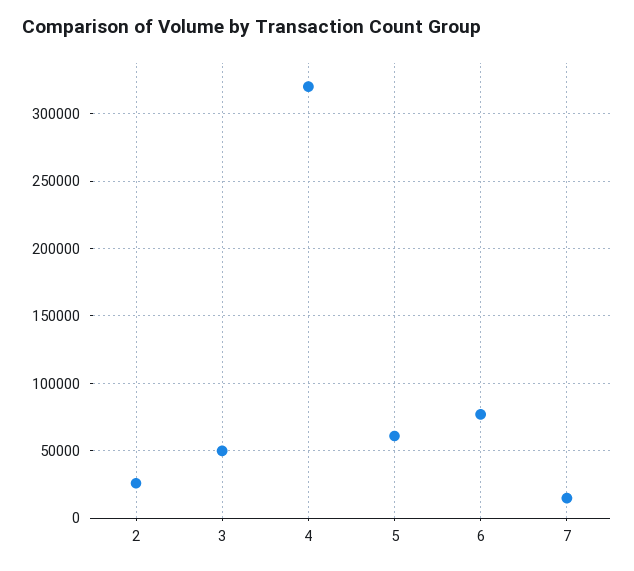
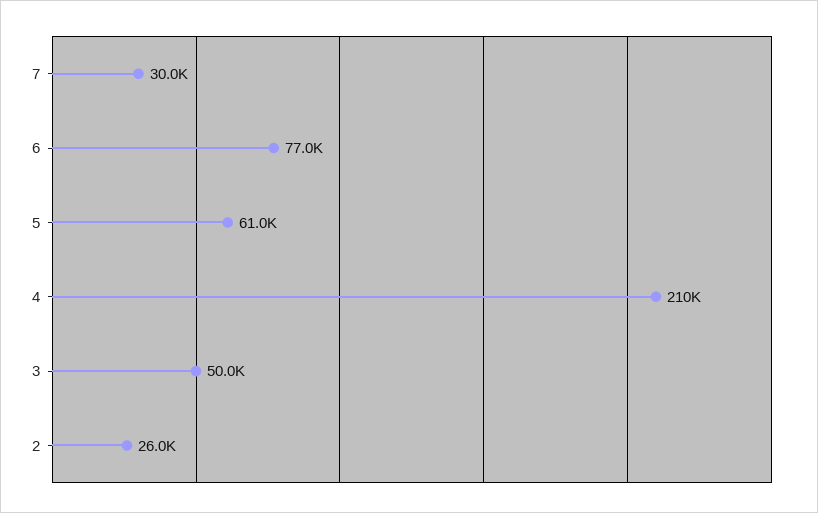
  {
    "2": 26000,
    "3": 50000,
-   "4": 320000,
+   "4": 210000,
    "5": 61000,
    "6": 77000,
-   "7": 15000
+   "7": 30000
  }

